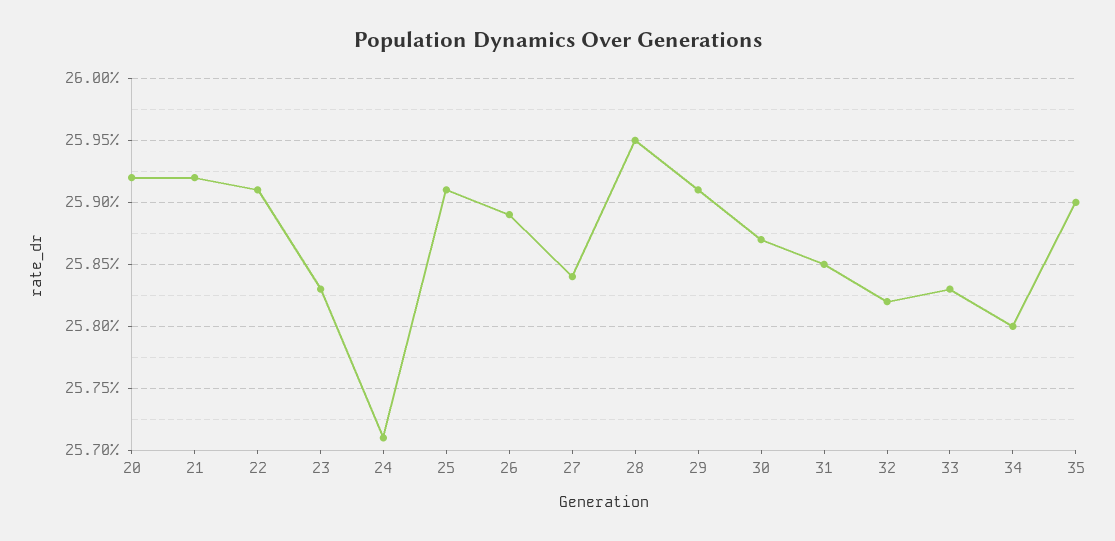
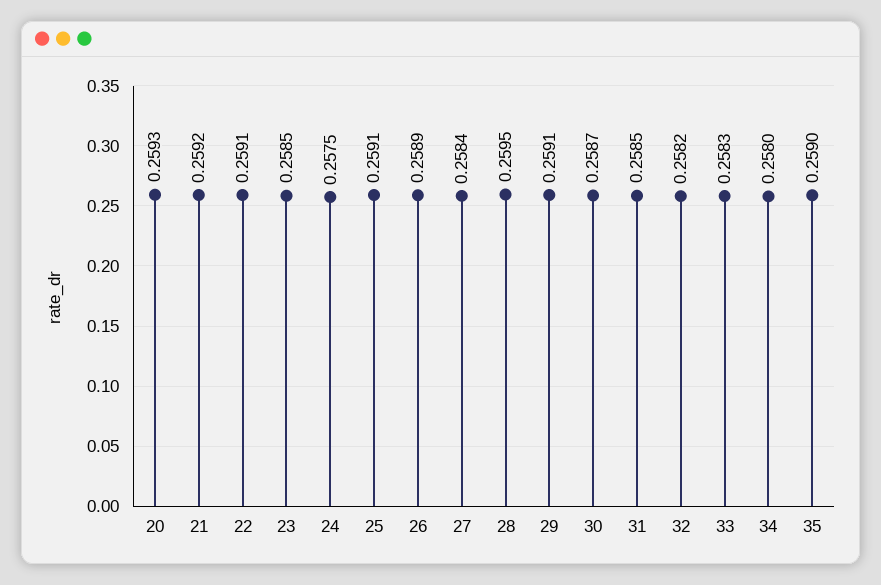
  {
-   "20": 0.2592,
+   "20": 0.2593,
    "21": 0.2592,
    "22": 0.2591,
-   "23": 0.2583,
+   "23": 0.2585,
-   "24": 0.2571,
+   "24": 0.2575,
    "25": 0.2591,
    "26": 0.2589,
    "27": 0.2584,
    "28": 0.2595,
    "29": 0.2591,
    "30": 0.2587,
    "31": 0.2585,
    "32": 0.2582,
    "33": 0.2583,
    "34": 0.258,
    "35": 0.259
  }

